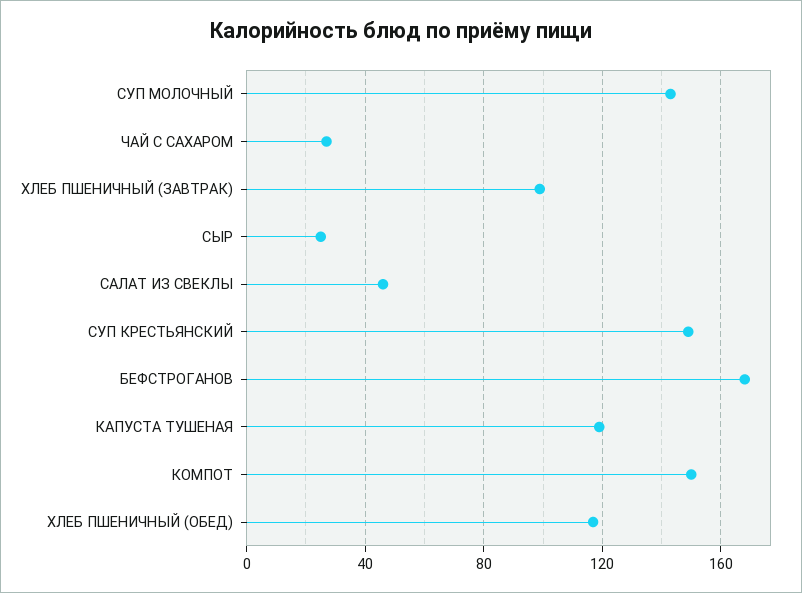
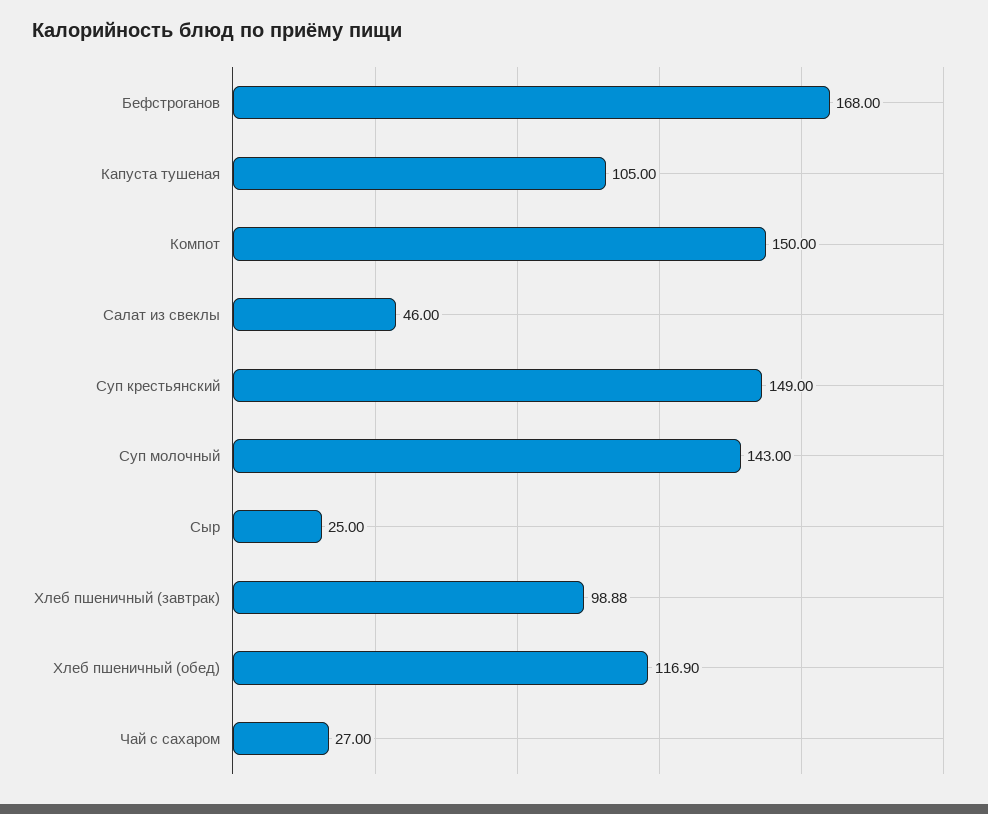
  {
    "СУП МОЛОЧНЫЙ": 143,
    "ЧАЙ С САХАРОМ": 27,
    "ХЛЕБ ПШЕНИЧНЫЙ (ЗАВТРАК)": 98.88,
    "СЫР": 25,
    "САЛАТ ИЗ СВЕКЛЫ": 46,
    "СУП КРЕСТЬЯНСКИЙ": 149,
    "БЕФСТРОГАНОВ": 168,
-   "КАПУСТА ТУШЕНАЯ": 120,
+   "КАПУСТА ТУШЕНАЯ": 105,
    "КОМПОТ": 150,
    "ХЛЕБ ПШЕНИЧНЫЙ (ОБЕД)": 116.9
  }

